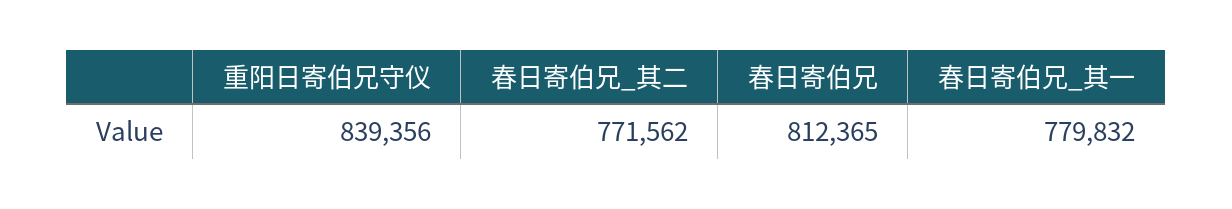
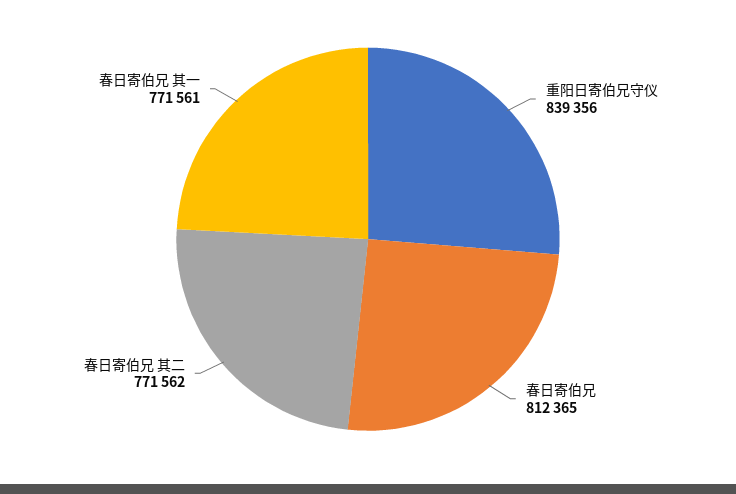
  {
    "重阳日寄伯兄守仪": 839356,
    "春日寄伯兄_其二": 771562,
    "春日寄伯兄": 812365,
-   "春日寄伯兄_其一": 779832
+   "春日寄伯兄_其一": 771561
  }

